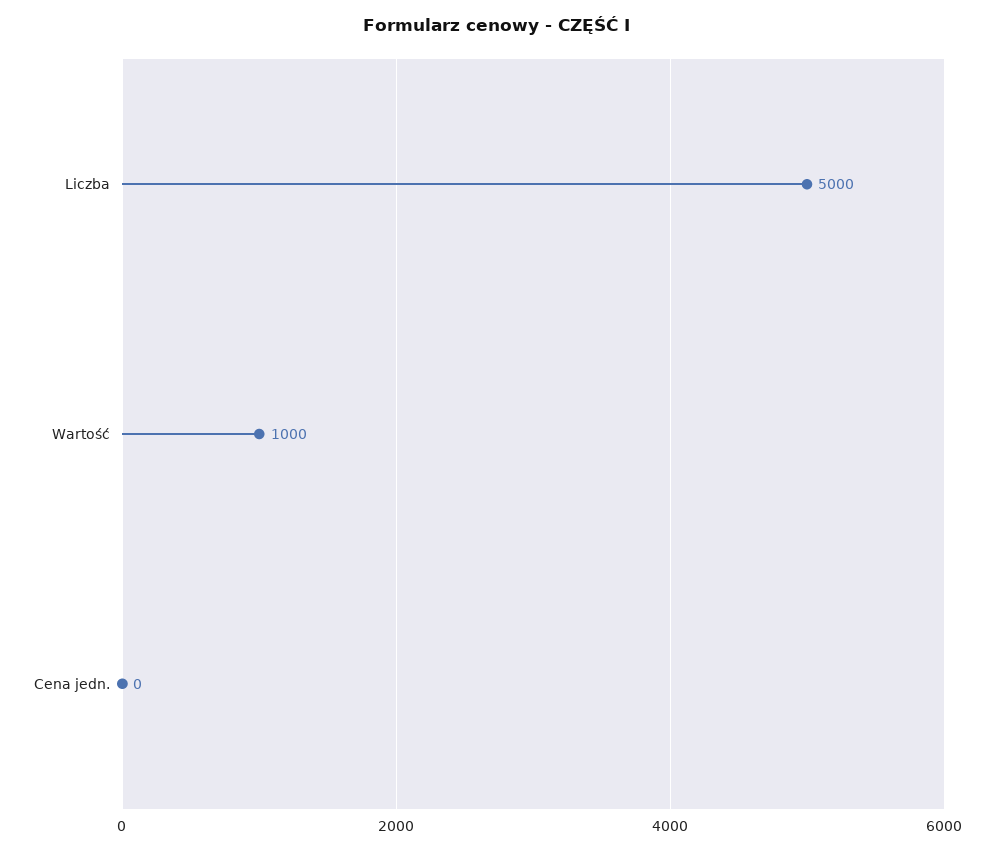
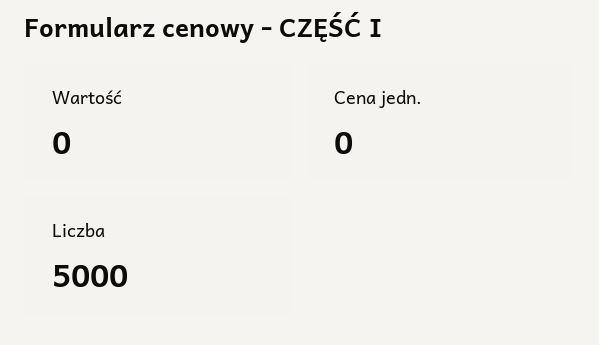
  {
    "Liczba": 5000,
-   "Wartość": 1000,
+   "Wartość": 0,
    "Cena jedn.": 0
  }

